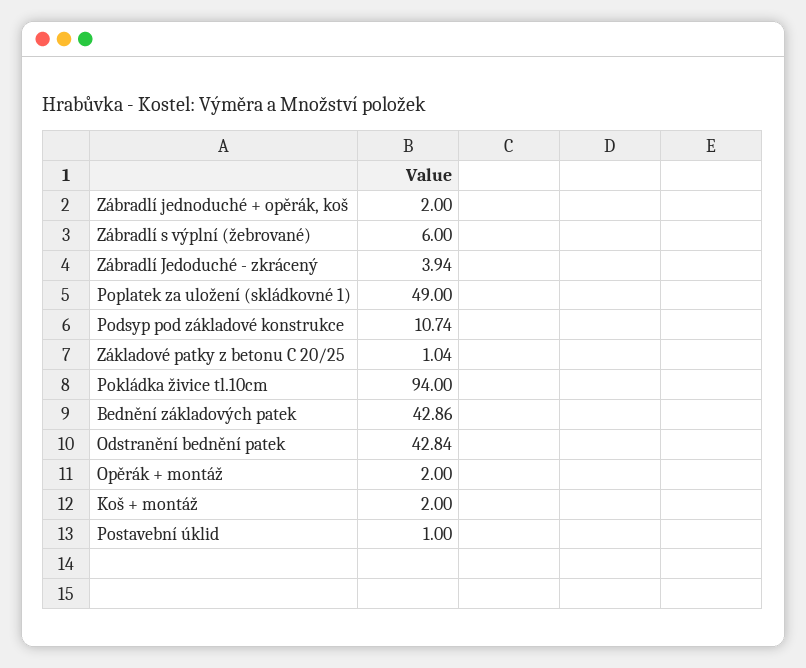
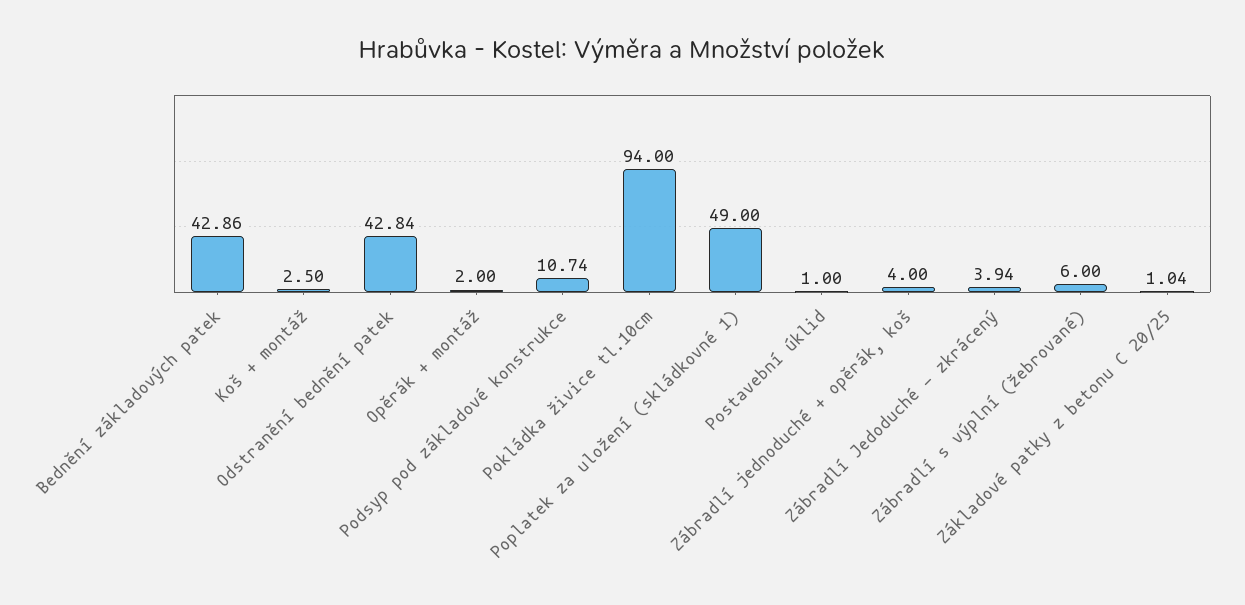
  {
-   "Zábradlí jednoduché + opěrák, koš": 2,
+   "Zábradlí jednoduché + opěrák, koš": 4,
    "Zábradlí s výplní (žebrované)": 6,
    "Zábradlí Jedoduché - zkrácený": 3.94,
    "Poplatek za uložení (skládkovné 1)": 49,
    "Podsyp pod základové konstrukce": 10.74,
    "Základové patky z betonu C 20/25": 1.04,
    "Pokládka živice tl.10cm": 94,
    "Bednění základových patek": 42.86,
    "Odstranění bednění patek": 42.84,
    "Opěrák + montáž": 2,
-   "Koš + montáž": 2,
+   "Koš + montáž": 2.5,
    "Postavební úklid": 1
  }

